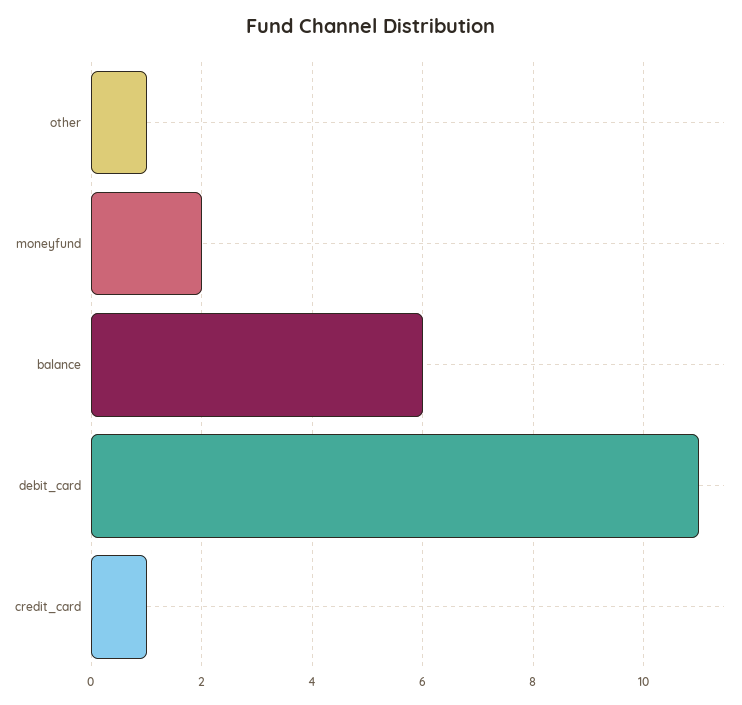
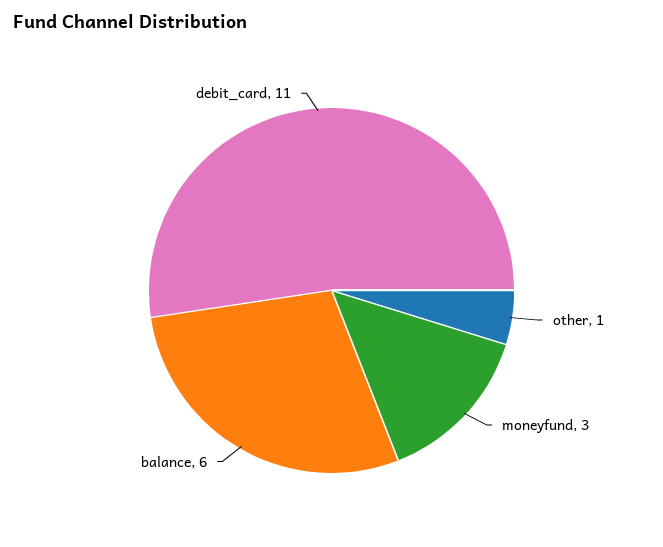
  {
    "other": 1,
-   "moneyfund": 2,
+   "moneyfund": 3,
    "balance": 6,
-   "debit_card": 11,
+   "debit_card": 11
-   "credit_card": 1
  }

